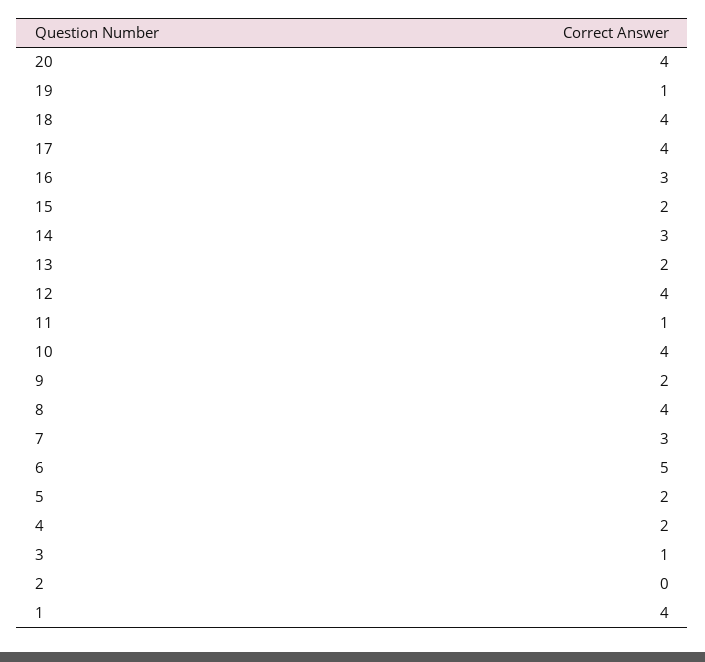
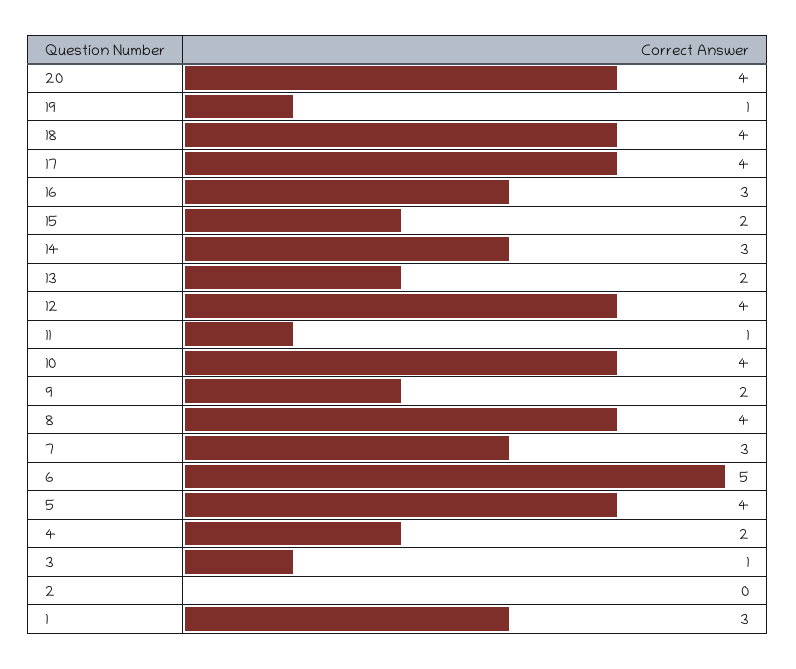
  {
    "20": 4,
    "19": 1,
    "18": 4,
    "17": 4,
    "16": 3,
    "15": 2,
    "14": 3,
    "13": 2,
    "12": 4,
    "11": 1,
    "10": 4,
    "9": 2,
    "8": 4,
    "7": 3,
    "6": 5,
-   "5": 2,
+   "5": 4,
    "4": 2,
    "3": 1,
    "2": 0,
-   "1": 4
+   "1": 3
  }

